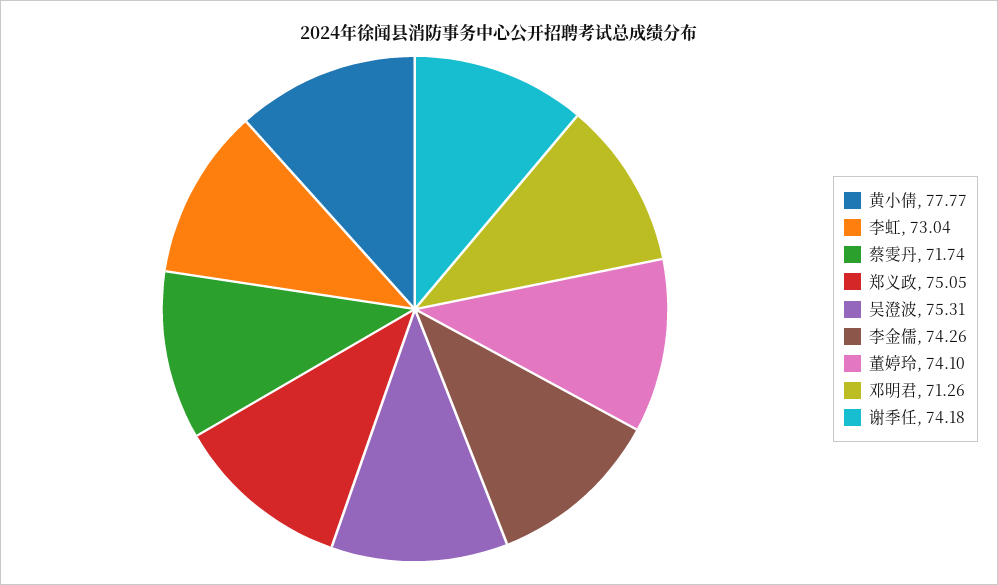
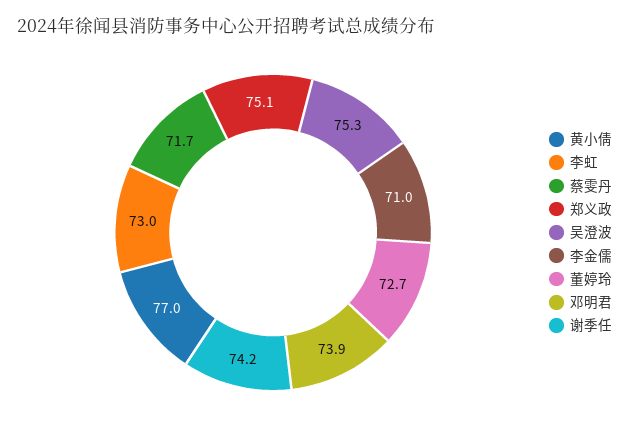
  {
-   "黄小倩": 77.77,
+   "黄小倩": 77,
    "李虹": 73.04,
    "蔡雯丹": 71.74,
    "郑义政": 75.05,
    "吴澄波": 75.31,
-   "李金儒": 74.26,
+   "李金儒": 71,
-   "董婷玲": 74.1,
+   "董婷玲": 72.7,
-   "邓明君": 71.26,
+   "邓明君": 73.9,
    "谢季任": 74.18
  }

